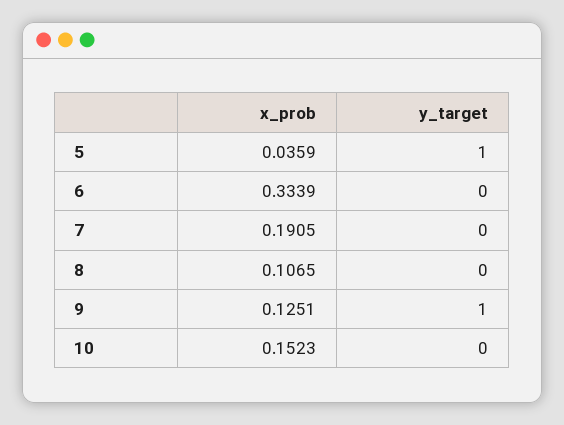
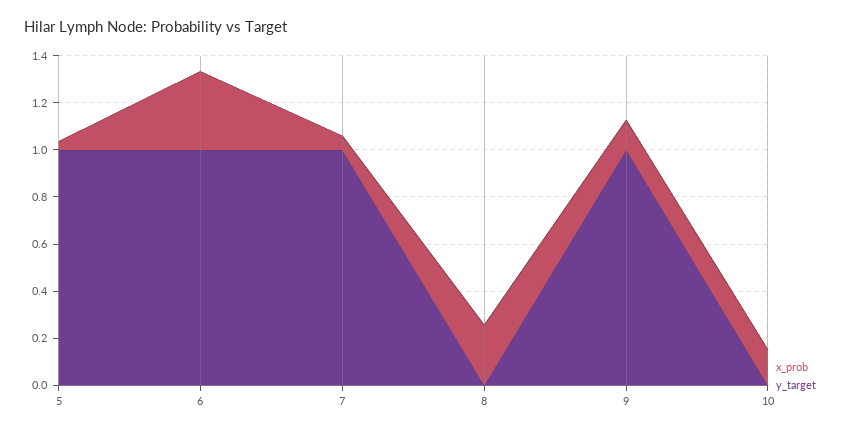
  {
    "x_prob": {
      "5": 0.0359,
      "6": 0.3339,
-     "7": 0.1905,
+     "7": 0.05,
-     "8": 0.1065,
+     "8": 0.25,
      "9": 0.1251,
      "10": 0.1523
    },
    "y_target": {
      "5": 1,
-     "6": 0,
+     "6": 1,
-     "7": 0,
+     "7": 1,
      "8": 0,
      "9": 1,
      "10": 0
    }
  }

